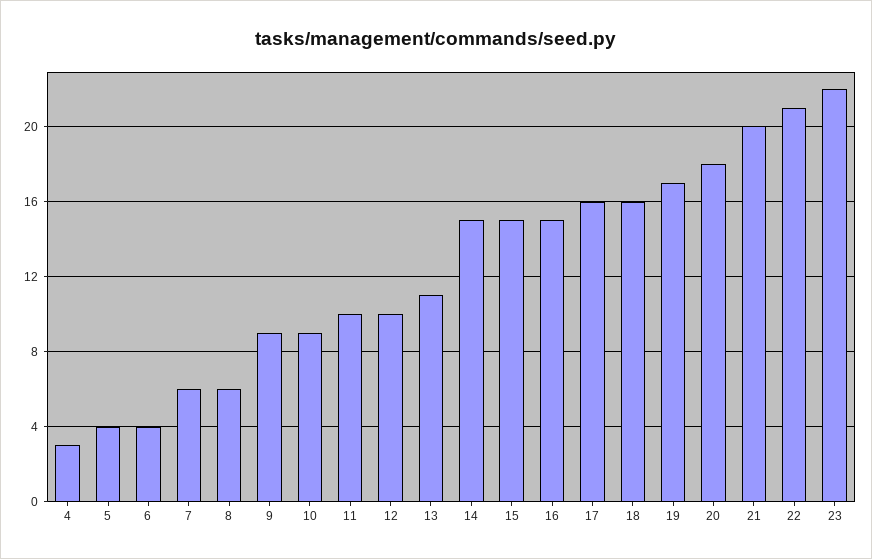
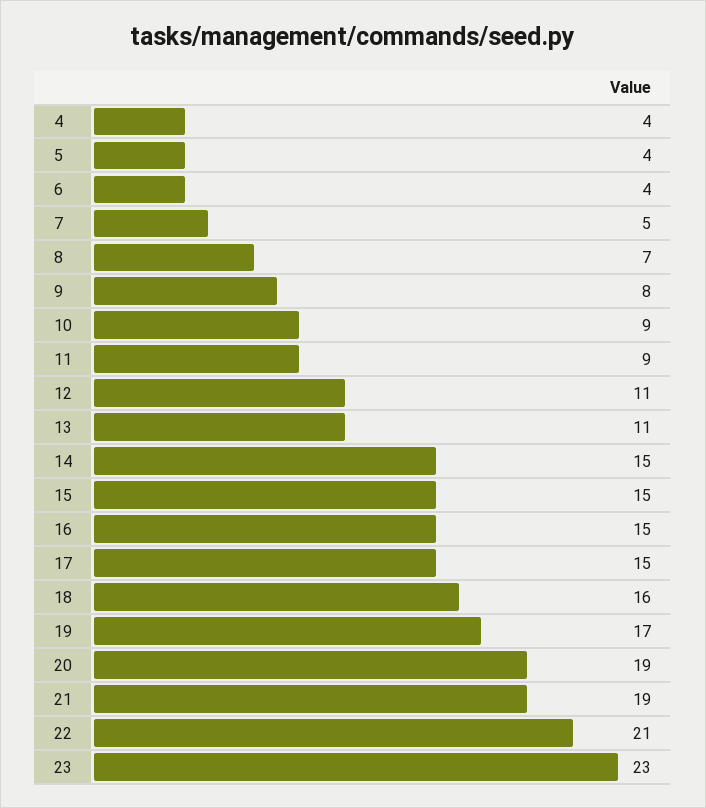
  {
-   "4": 3,
+   "4": 4,
    "5": 4,
    "6": 4,
-   "7": 6,
+   "7": 5,
-   "8": 6,
+   "8": 7,
-   "9": 9,
+   "9": 8,
    "10": 9,
-   "11": 10,
+   "11": 9,
-   "12": 10,
+   "12": 11,
    "13": 11,
    "14": 15,
    "15": 15,
    "16": 15,
-   "17": 16,
+   "17": 15,
    "18": 16,
    "19": 17,
-   "20": 18,
+   "20": 19,
-   "21": 20,
+   "21": 19,
    "22": 21,
-   "23": 22
+   "23": 23
  }

